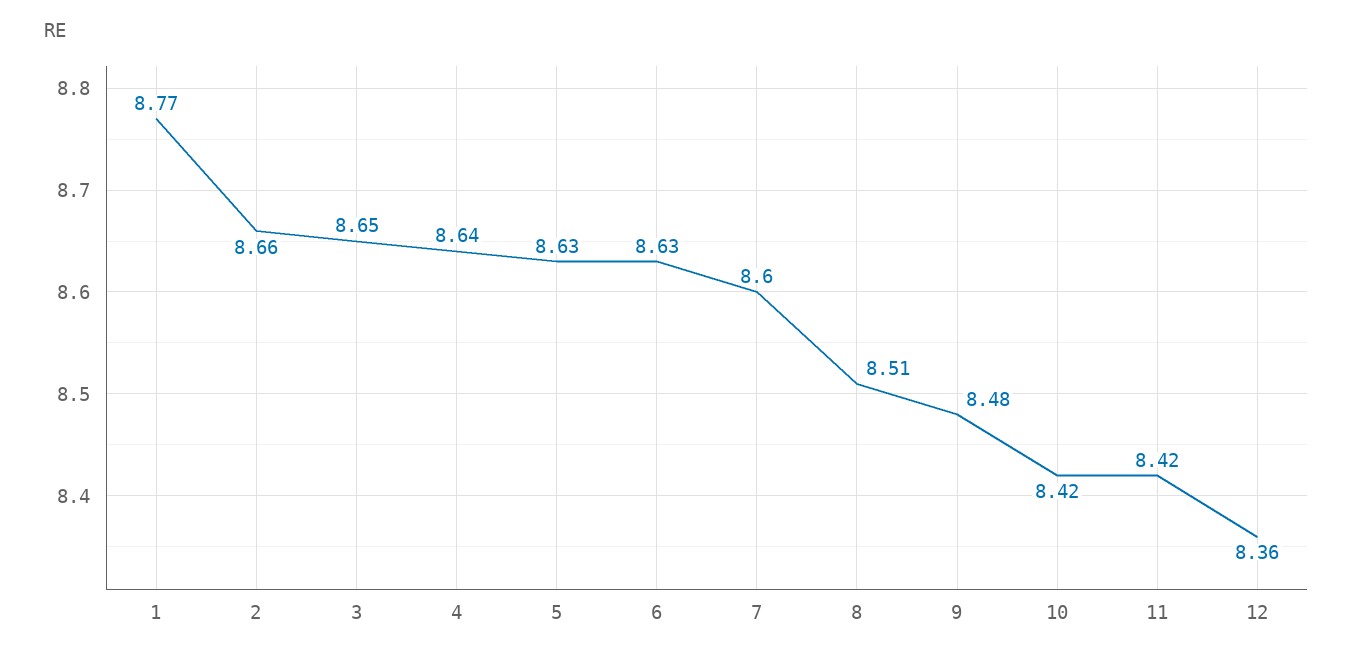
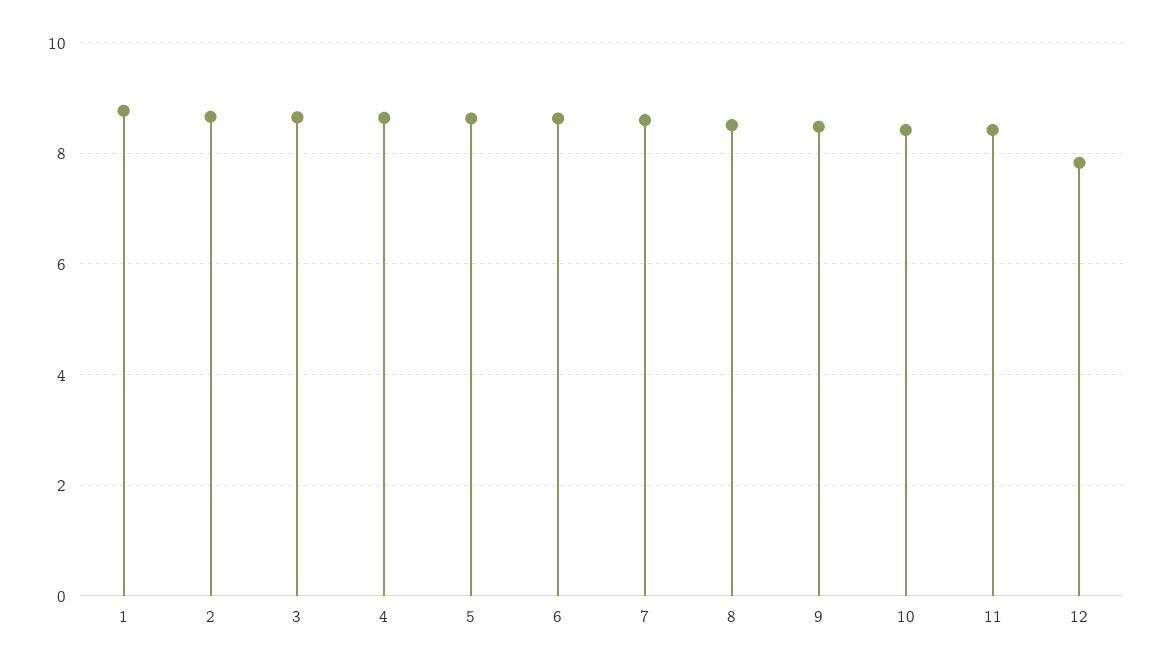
  {
    "1": 8.77,
    "2": 8.66,
    "3": 8.65,
    "4": 8.64,
    "5": 8.63,
    "6": 8.63,
    "7": 8.6,
    "8": 8.51,
    "9": 8.48,
    "10": 8.42,
    "11": 8.42,
-   "12": 8.36
+   "12": 7.8
  }

